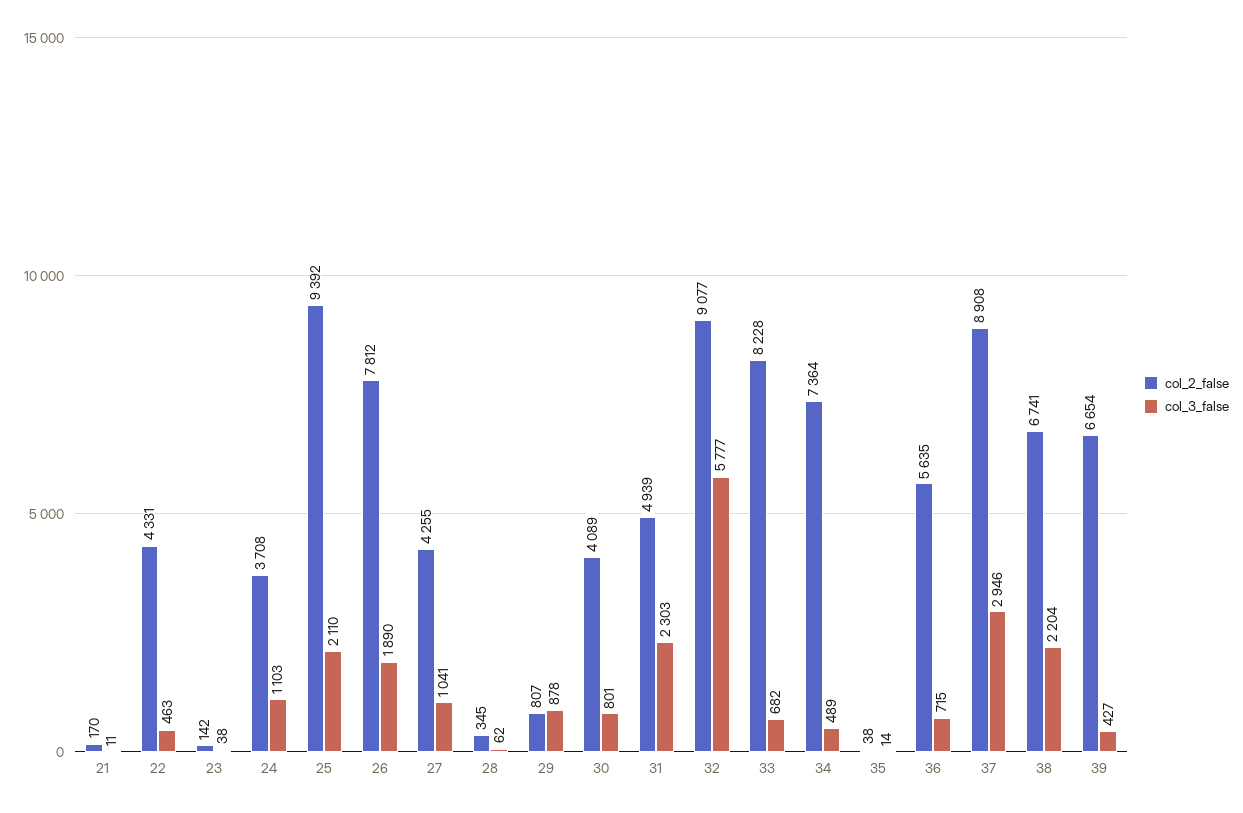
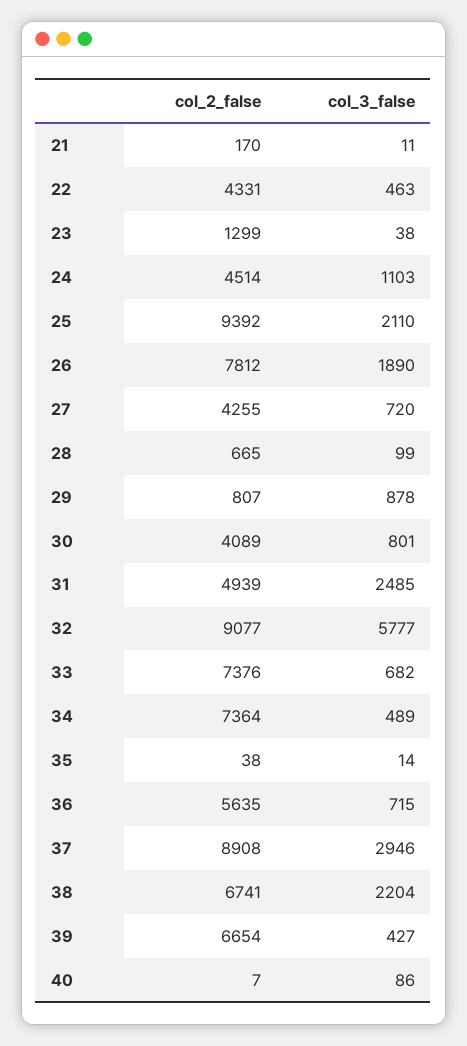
  {
    "col_2_false": {
      "21": 170,
      "22": 4331,
-     "23": 142,
+     "23": 1299,
-     "24": 3708,
+     "24": 4514,
      "25": 9392,
      "26": 7812,
      "27": 4255,
-     "28": 345,
+     "28": 665,
      "29": 807,
      "30": 4089,
      "31": 4939,
      "32": 9077,
-     "33": 8228,
+     "33": 7376,
      "34": 7364,
      "35": 38,
      "36": 5635,
      "37": 8908,
      "38": 6741,
-     "39": 6654
+     "39": 6654,
+     "40": 7
    },
    "col_3_false": {
      "21": 11,
      "22": 463,
      "23": 38,
      "24": 1103,
      "25": 2110,
      "26": 1890,
-     "27": 1041,
+     "27": 720,
-     "28": 62,
+     "28": 99,
      "29": 878,
      "30": 801,
-     "31": 2303,
+     "31": 2485,
      "32": 5777,
      "33": 682,
      "34": 489,
      "35": 14,
      "36": 715,
      "37": 2946,
      "38": 2204,
-     "39": 427
+     "39": 427,
+     "40": 86
    }
  }

